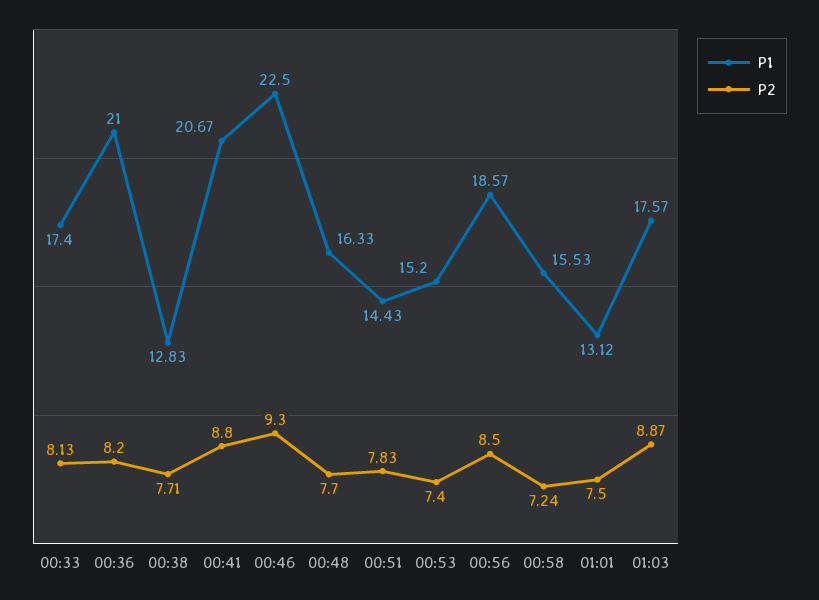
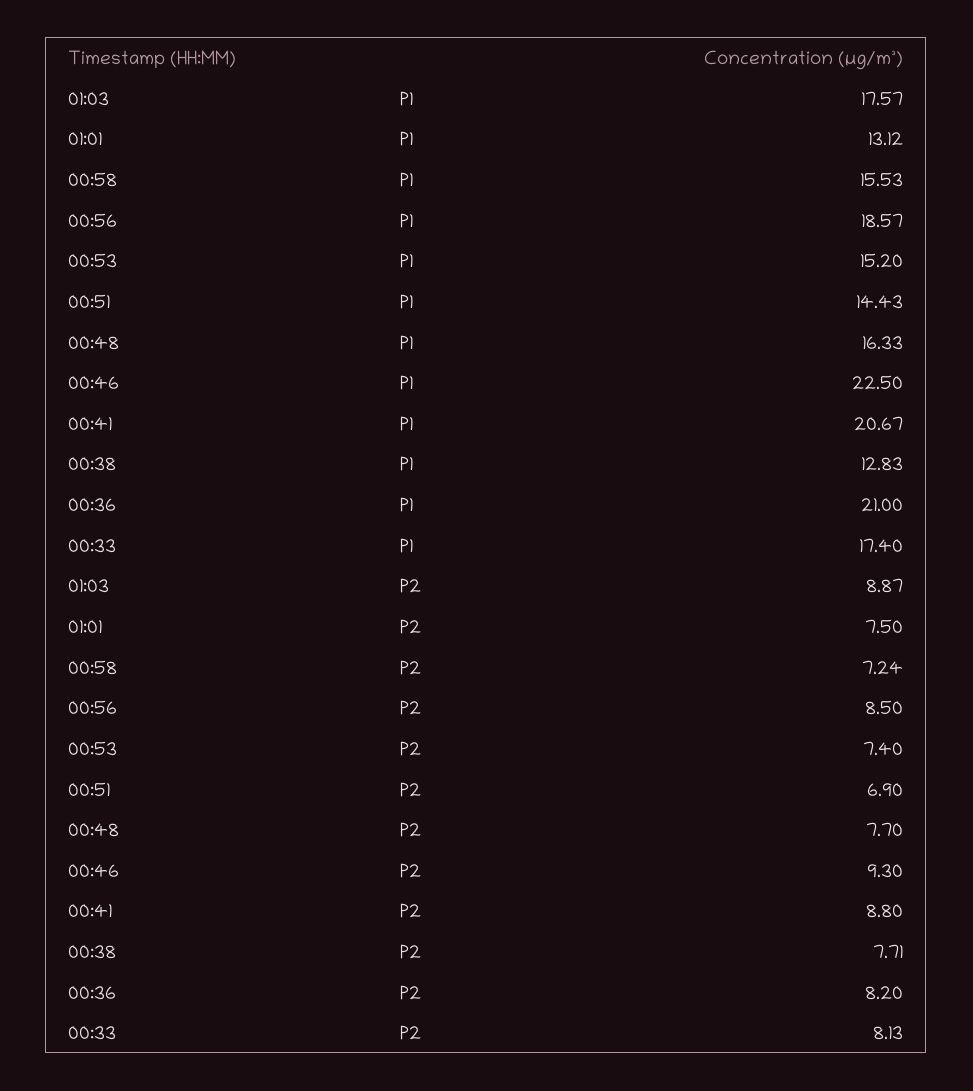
  {
    "P1": {
      "00:33": 17.4,
      "00:36": 21,
      "00:38": 12.83,
      "00:41": 20.67,
      "00:46": 22.5,
      "00:48": 16.33,
      "00:51": 14.43,
      "00:53": 15.2,
      "00:56": 18.57,
      "00:58": 15.53,
      "01:01": 13.12,
      "01:03": 17.57
    },
    "P2": {
      "00:33": 8.13,
      "00:36": 8.2,
      "00:38": 7.71,
      "00:41": 8.8,
      "00:46": 9.3,
      "00:48": 7.7,
-     "00:51": 7.83,
+     "00:51": 6.9,
      "00:53": 7.4,
      "00:56": 8.5,
      "00:58": 7.24,
      "01:01": 7.5,
      "01:03": 8.87
    }
  }

